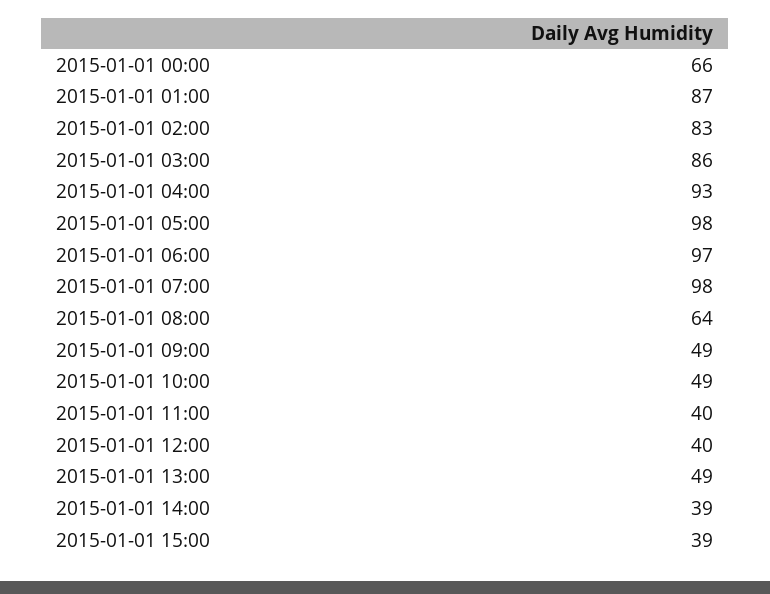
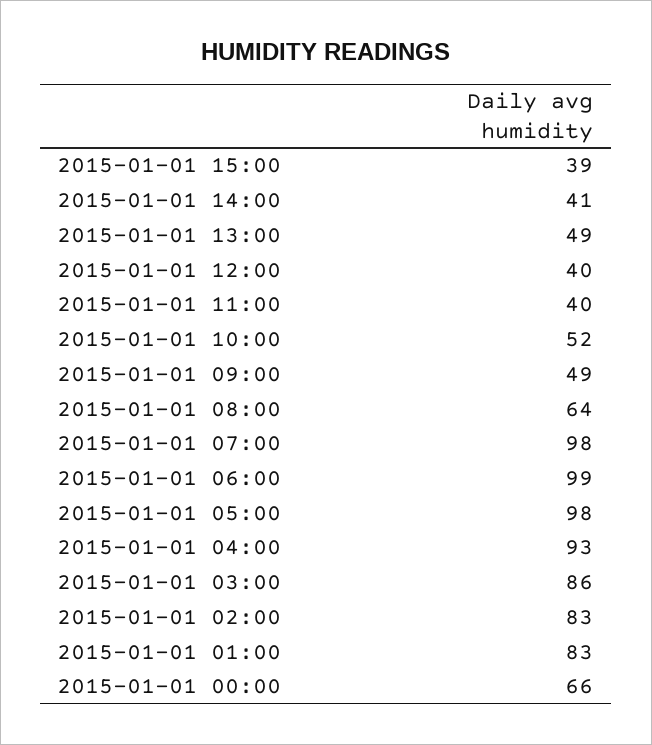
  {
    "2015-01-01 00:00": 66,
-   "2015-01-01 01:00": 87,
+   "2015-01-01 01:00": 83,
    "2015-01-01 02:00": 83,
    "2015-01-01 03:00": 86,
    "2015-01-01 04:00": 93,
    "2015-01-01 05:00": 98,
-   "2015-01-01 06:00": 97,
+   "2015-01-01 06:00": 99,
    "2015-01-01 07:00": 98,
    "2015-01-01 08:00": 64,
    "2015-01-01 09:00": 49,
-   "2015-01-01 10:00": 49,
+   "2015-01-01 10:00": 52,
    "2015-01-01 11:00": 40,
    "2015-01-01 12:00": 40,
    "2015-01-01 13:00": 49,
-   "2015-01-01 14:00": 39,
+   "2015-01-01 14:00": 41,
    "2015-01-01 15:00": 39
  }

